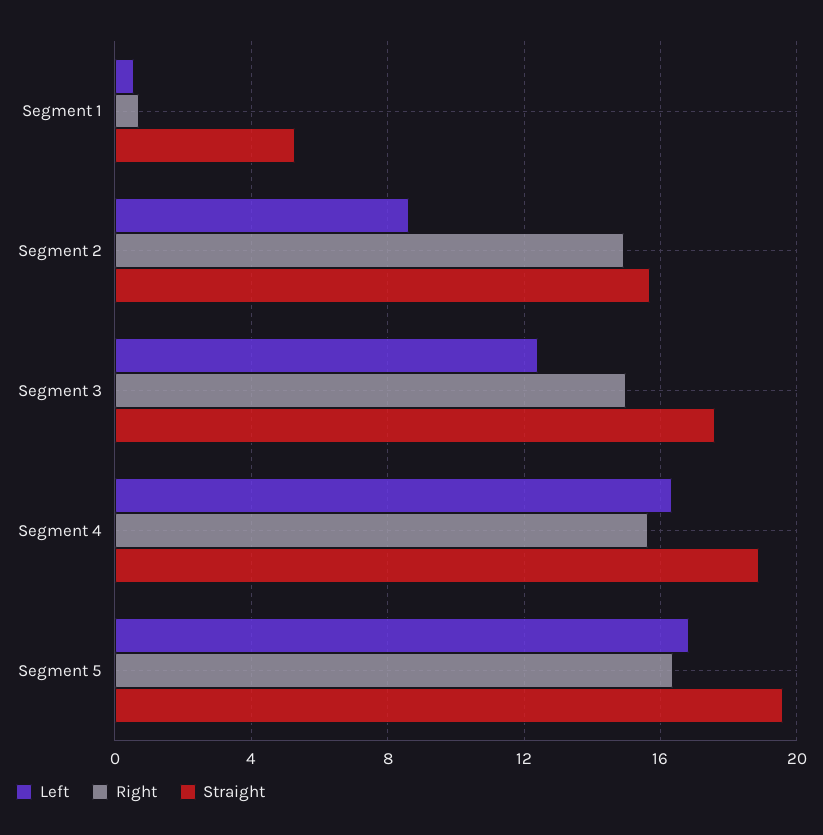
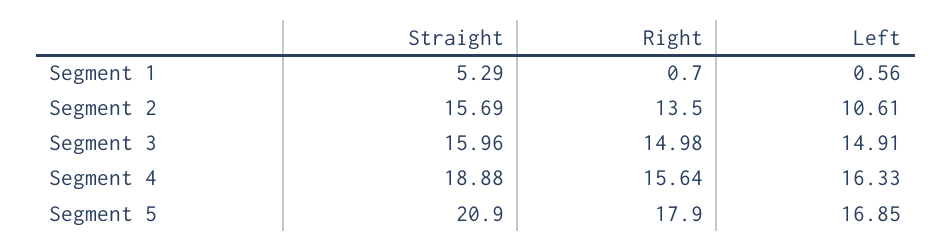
  {
    "Left": {
      "Segment 1": 0.56,
-     "Segment 2": 8.5,
+     "Segment 2": 10.61,
-     "Segment 3": 12.5,
+     "Segment 3": 14.91,
      "Segment 4": 16.33,
      "Segment 5": 16.85
    },
    "Right": {
      "Segment 1": 0.7,
-     "Segment 2": 15,
+     "Segment 2": 13.5,
      "Segment 3": 14.98,
      "Segment 4": 15.64,
-     "Segment 5": 16.5
+     "Segment 5": 17.9
    },
    "Straight": {
      "Segment 1": 5.29,
      "Segment 2": 15.69,
-     "Segment 3": 17.5,
+     "Segment 3": 15.96,
      "Segment 4": 18.88,
-     "Segment 5": 19.5
+     "Segment 5": 20.9
    }
  }

